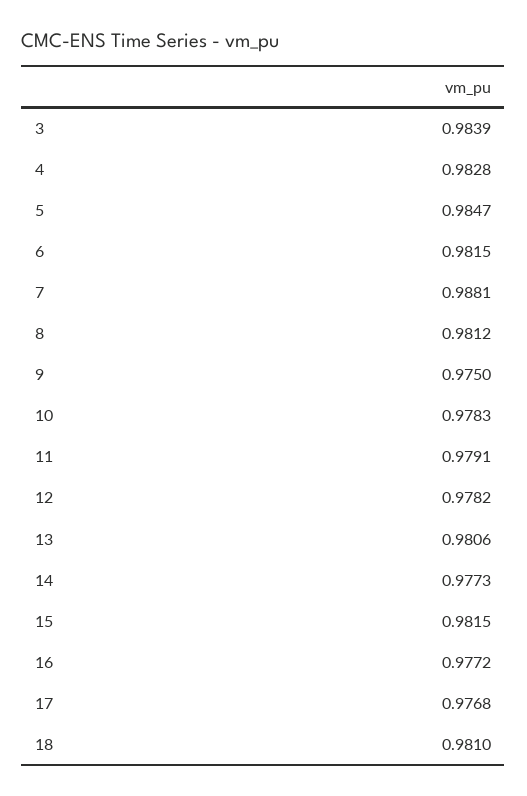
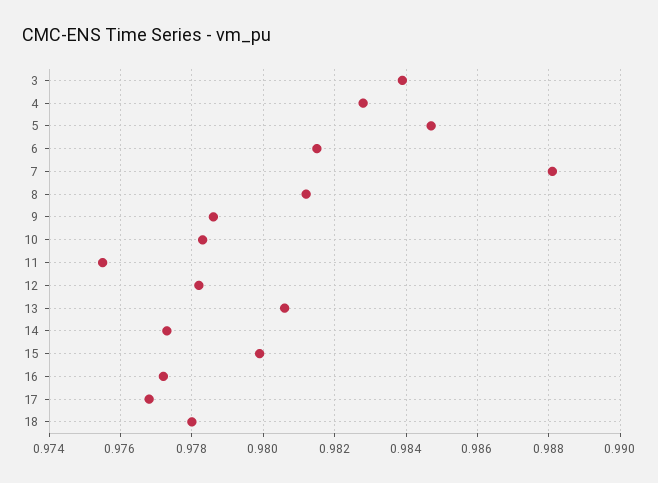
  {
    "3": 0.9839,
    "4": 0.9828,
    "5": 0.9847,
    "6": 0.9815,
    "7": 0.9881,
    "8": 0.9812,
-   "9": 0.975,
+   "9": 0.9785,
    "10": 0.9783,
-   "11": 0.9791,
+   "11": 0.9755,
    "12": 0.9782,
    "13": 0.9806,
    "14": 0.9773,
-   "15": 0.9815,
+   "15": 0.98,
    "16": 0.9772,
    "17": 0.9768,
-   "18": 0.981
+   "18": 0.978
  }

